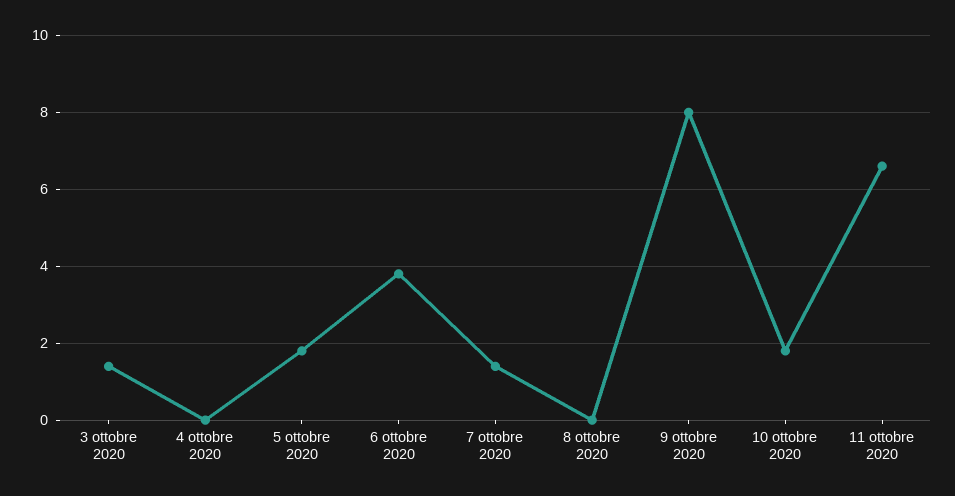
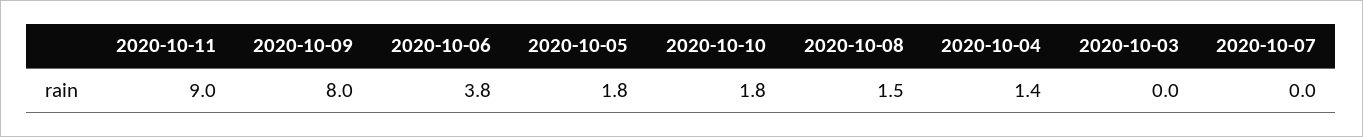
  {
-   "3 ottobre 2020": 1.5,
+   "3 ottobre 2020": 0,
-   "4 ottobre 2020": 0,
+   "4 ottobre 2020": 1.4,
    "5 ottobre 2020": 1.8,
    "6 ottobre 2020": 3.8,
-   "7 ottobre 2020": 1.5,
+   "7 ottobre 2020": 0,
-   "8 ottobre 2020": 0,
+   "8 ottobre 2020": 1.5,
    "9 ottobre 2020": 8,
    "10 ottobre 2020": 1.8,
-   "11 ottobre 2020": 6.5
+   "11 ottobre 2020": 9
  }

